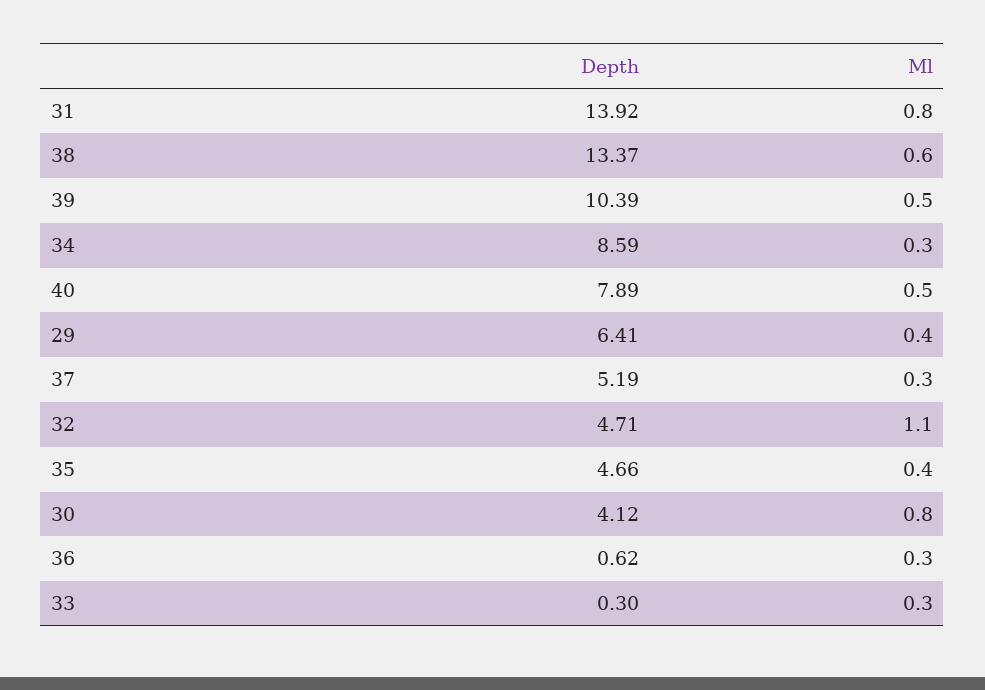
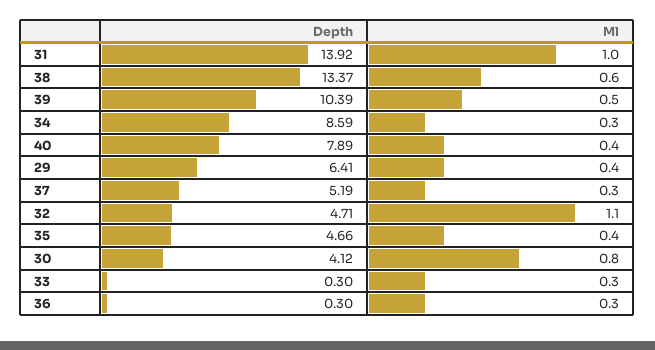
  {
    "Depth": {
      "31": 13.92,
      "38": 13.37,
      "39": 10.39,
      "34": 8.59,
      "40": 7.89,
      "29": 6.41,
      "37": 5.19,
      "32": 4.71,
      "35": 4.66,
      "30": 4.12,
-     "36": 0.62,
+     "36": 0.3,
      "33": 0.3
    },
    "Ml": {
-     "31": 0.8,
+     "31": 1,
      "38": 0.6,
      "39": 0.5,
      "34": 0.3,
-     "40": 0.5,
+     "40": 0.4,
      "29": 0.4,
      "37": 0.3,
      "32": 1.1,
      "35": 0.4,
      "30": 0.8,
      "36": 0.3,
      "33": 0.3
    }
  }

